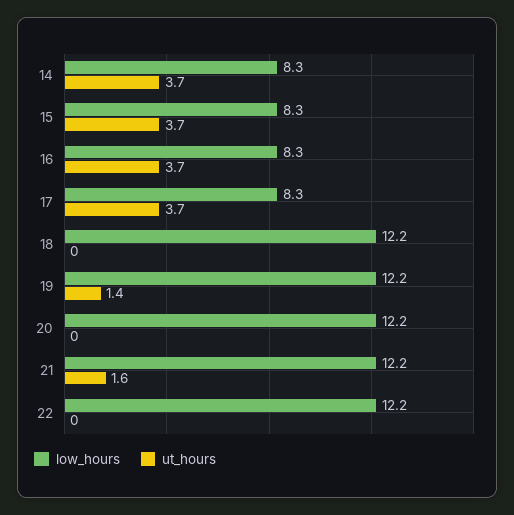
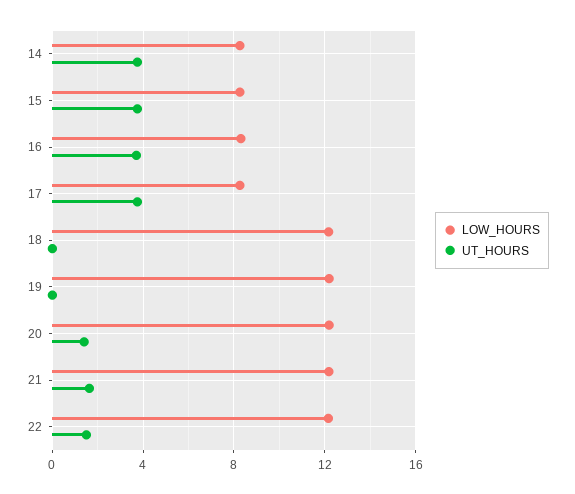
  {
    "low_hours": {
      "14": 8.3,
      "15": 8.3,
      "16": 8.3,
      "17": 8.3,
      "18": 12.2,
      "19": 12.2,
      "20": 12.2,
      "21": 12.2,
      "22": 12.2
    },
    "ut_hours": {
      "14": 3.7,
      "15": 3.7,
      "16": 3.7,
      "17": 3.7,
      "18": 0,
-     "19": 1.4,
+     "19": 0,
-     "20": 0,
+     "20": 1.5,
      "21": 1.6,
-     "22": 0
+     "22": 1.5
    }
  }

